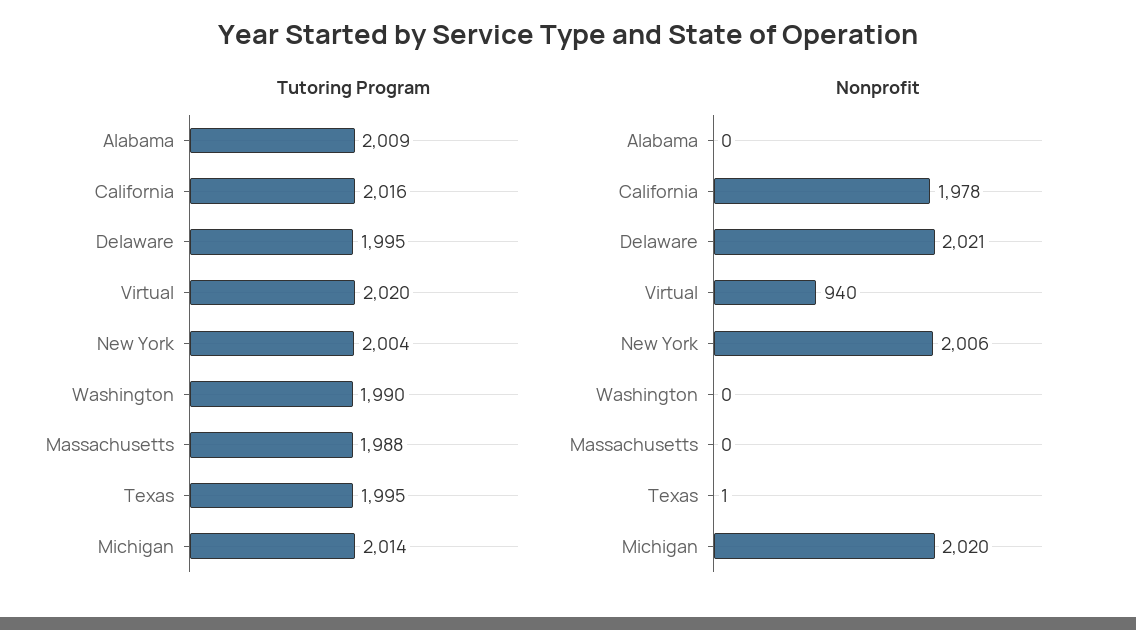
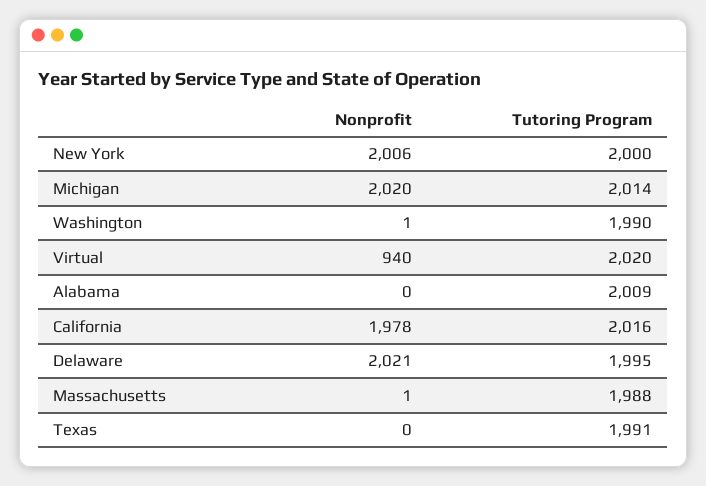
  {
    "Tutoring Program": {
      "Alabama": 2009,
      "California": 2016,
      "Delaware": 1995,
      "Virtual": 2020,
-     "New York": 2004,
+     "New York": 2000,
      "Washington": 1990,
      "Massachusetts": 1988,
-     "Texas": 1995,
+     "Texas": 1991,
      "Michigan": 2014
    },
    "Nonprofit": {
      "Alabama": 0,
      "California": 1978,
      "Delaware": 2021,
      "Virtual": 940,
      "New York": 2006,
-     "Washington": 0,
+     "Washington": 1,
-     "Massachusetts": 0,
+     "Massachusetts": 1,
-     "Texas": 1,
+     "Texas": 0,
      "Michigan": 2020
    }
  }

